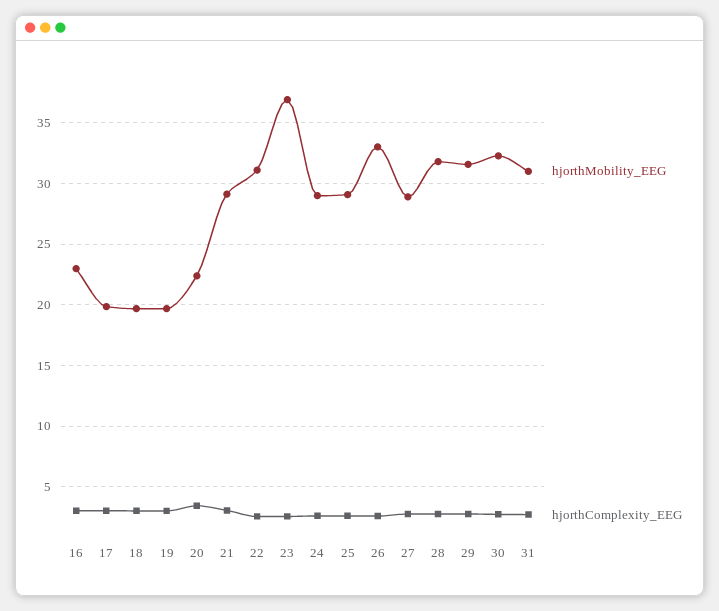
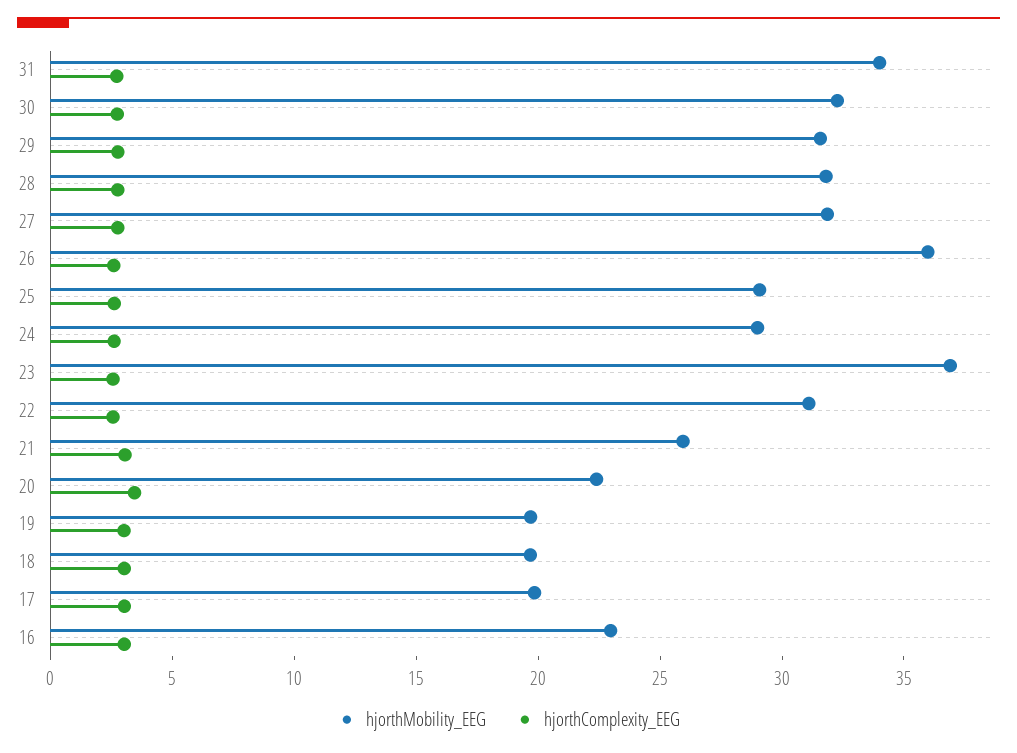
  {
    "hjorthMobility_EEG": {
      "16": 23,
      "17": 20,
      "18": 19.5,
      "19": 19.5,
      "20": 22.5,
-     "21": 29,
+     "21": 26,
      "22": 31,
      "23": 37,
      "24": 29,
      "25": 29,
-     "26": 33,
+     "26": 36,
-     "27": 29,
+     "27": 32,
      "28": 32,
      "29": 31.5,
      "30": 32.5,
-     "31": 31
+     "31": 34
    },
    "hjorthComplexity_EEG": {
      "16": 3,
      "17": 3,
      "18": 3,
      "19": 3,
      "20": 3.5,
      "21": 3,
      "22": 2.5,
      "23": 2.5,
      "24": 2.5,
      "25": 2.5,
      "26": 2.5,
      "27": 3,
      "28": 3,
      "29": 3,
      "30": 2.5,
      "31": 2.5
    }
  }

